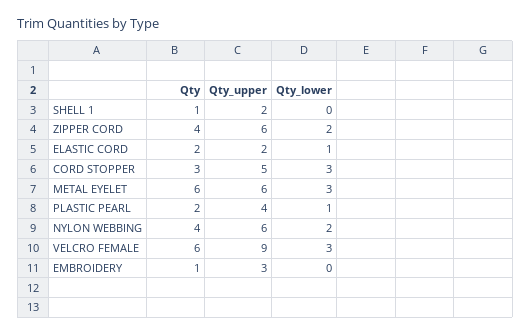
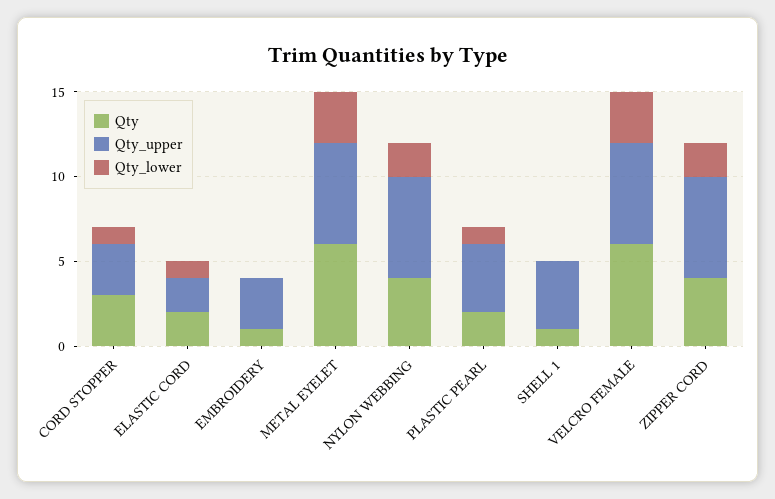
  {
    "Qty": {
      "SHELL 1": 1,
      "ZIPPER CORD": 4,
      "ELASTIC CORD": 2,
      "CORD STOPPER": 3,
      "METAL EYELET": 6,
      "PLASTIC PEARL": 2,
      "NYLON WEBBING": 4,
      "VELCRO FEMALE": 6,
      "EMBROIDERY": 1
    },
    "Qty_upper": {
-     "SHELL 1": 2,
+     "SHELL 1": 4,
      "ZIPPER CORD": 6,
      "ELASTIC CORD": 2,
-     "CORD STOPPER": 5,
+     "CORD STOPPER": 3,
      "METAL EYELET": 6,
      "PLASTIC PEARL": 4,
      "NYLON WEBBING": 6,
-     "VELCRO FEMALE": 9,
+     "VELCRO FEMALE": 6,
      "EMBROIDERY": 3
    },
    "Qty_lower": {
      "SHELL 1": 0,
      "ZIPPER CORD": 2,
      "ELASTIC CORD": 1,
-     "CORD STOPPER": 3,
+     "CORD STOPPER": 1,
      "METAL EYELET": 3,
      "PLASTIC PEARL": 1,
      "NYLON WEBBING": 2,
      "VELCRO FEMALE": 3,
      "EMBROIDERY": 0
    }
  }

